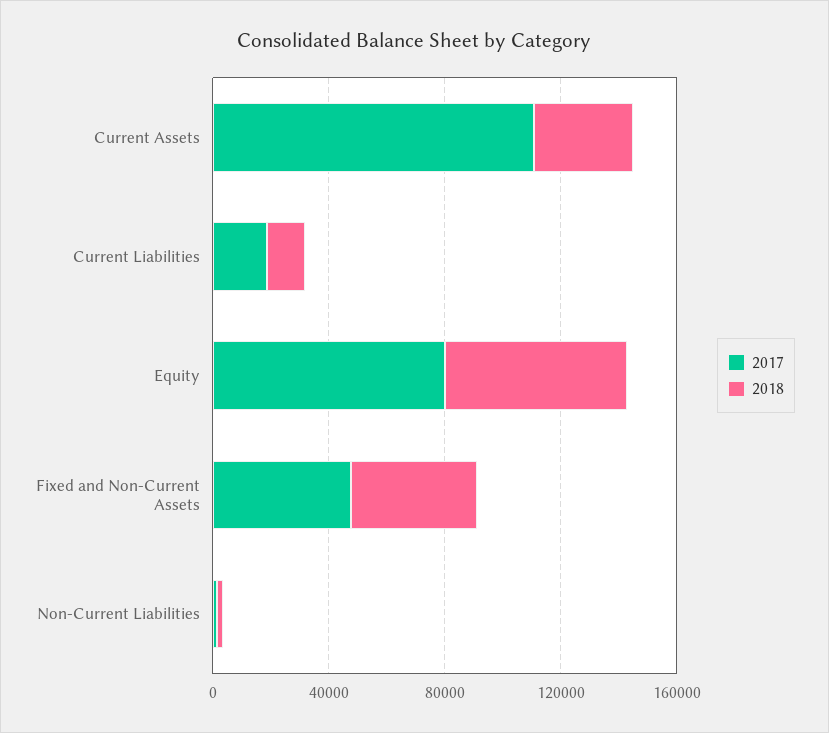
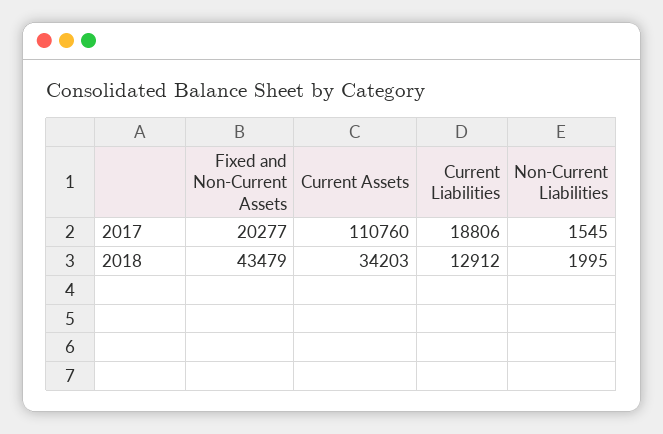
  {
    "2017": {
      "Current Assets": 110760,
      "Current Liabilities": 18806,
-     "Equity": 80000,
-     "Fixed and Non-Current Assets": 50000,
+     "Fixed and Non-Current Assets": 20277,
      "Non-Current Liabilities": 1545
    },
    "2018": {
      "Current Assets": 34203,
      "Current Liabilities": 12912,
-     "Equity": 60000,
      "Fixed and Non-Current Assets": 43479,
      "Non-Current Liabilities": 1995
    }
  }

